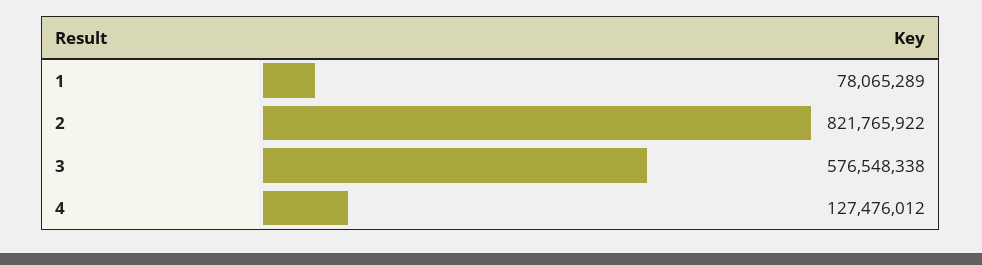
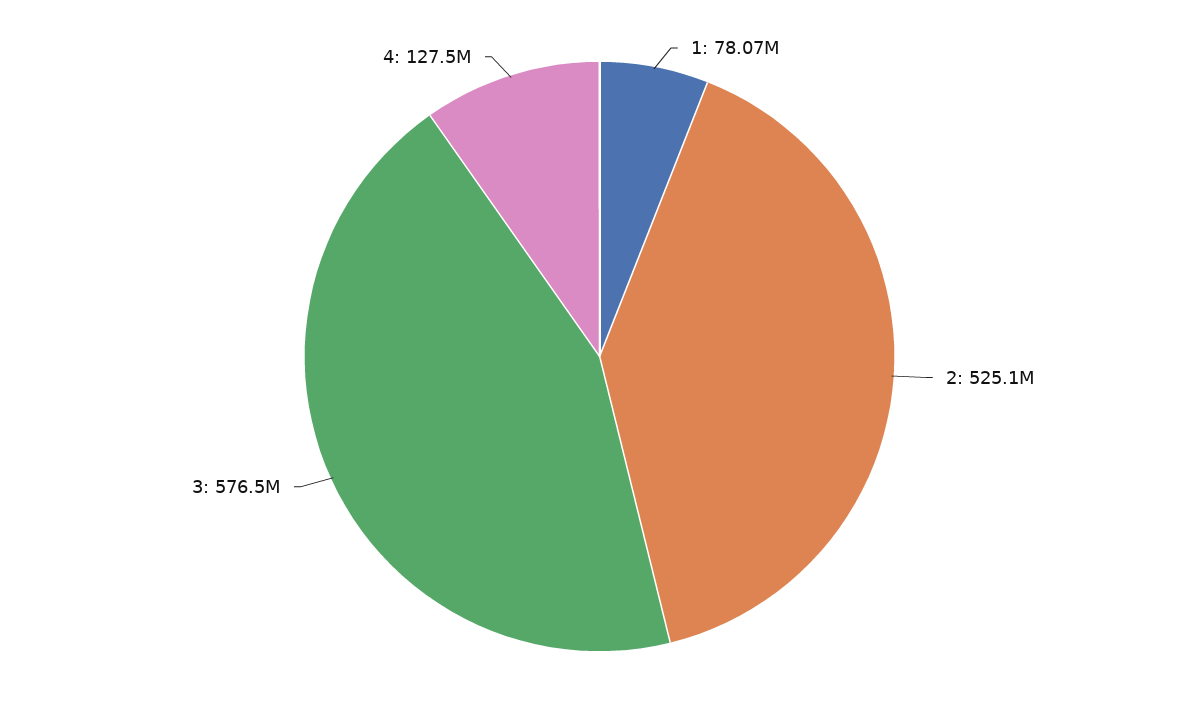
  {
    "1": 78065289,
-   "2": 821765922,
+   "2": 525100000,
    "3": 576548338,
    "4": 127476012
  }

